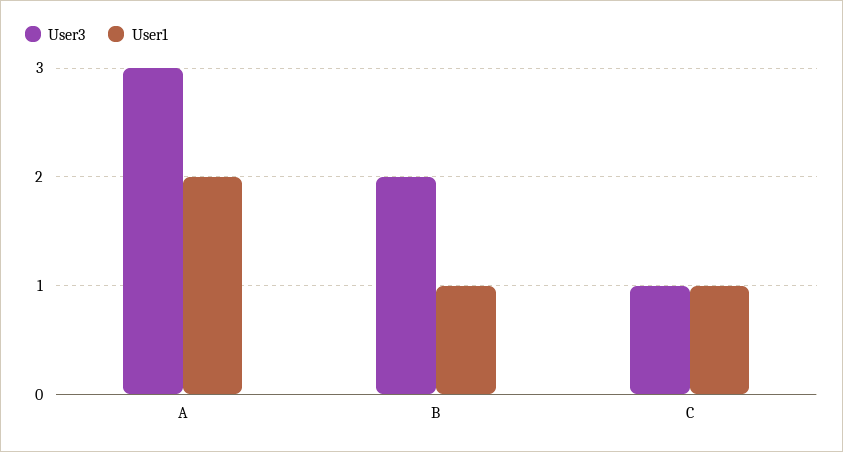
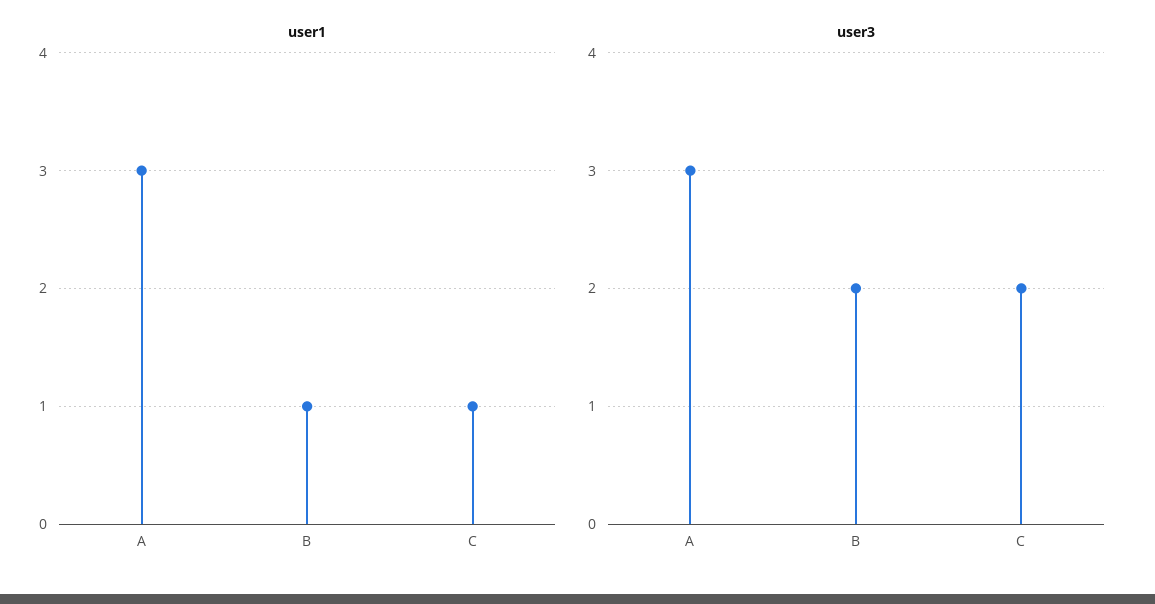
  {
    "User3": {
      "A": 3,
      "B": 2,
-     "C": 1
+     "C": 2
    },
    "User1": {
-     "A": 2,
+     "A": 3,
      "B": 1,
      "C": 1
    }
  }

